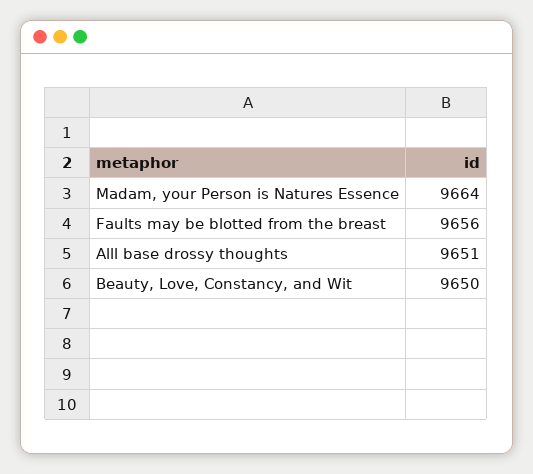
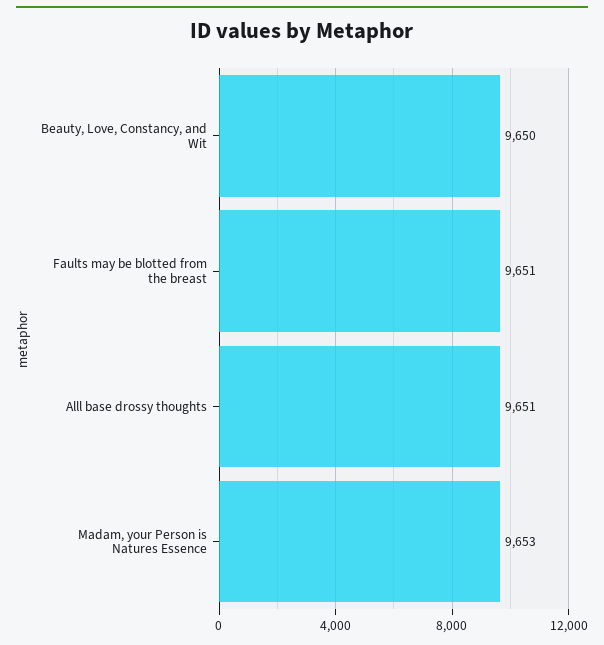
  {
-   "Madam, your Person is Natures Essence": 9664,
+   "Madam, your Person is Natures Essence": 9653,
-   "Faults may be blotted from the breast": 9656,
+   "Faults may be blotted from the breast": 9651,
    "Alll base drossy thoughts": 9651,
    "Beauty, Love, Constancy, and Wit": 9650
  }

